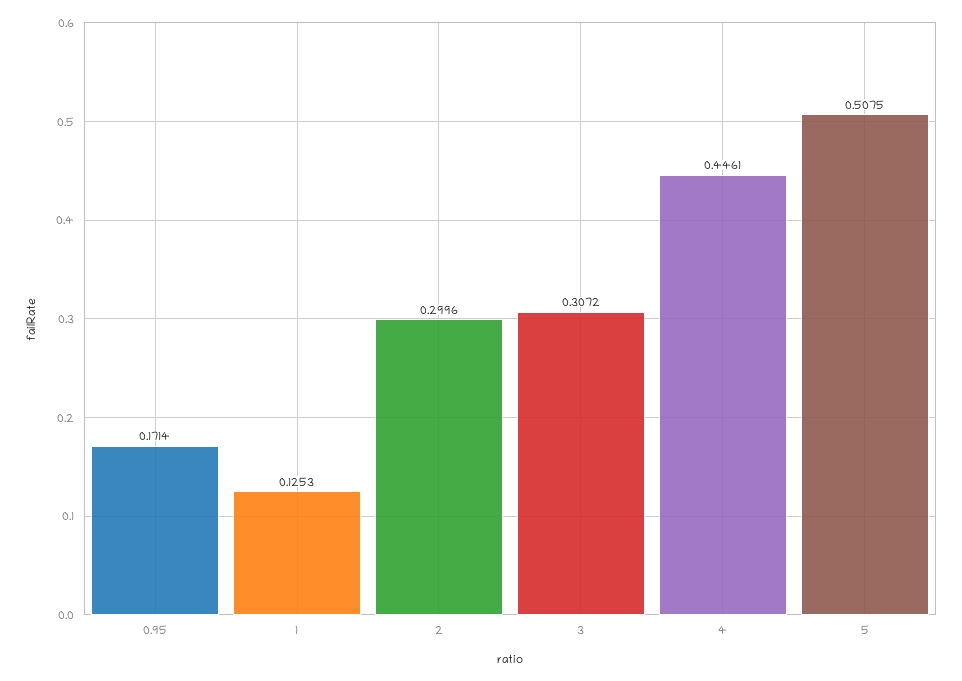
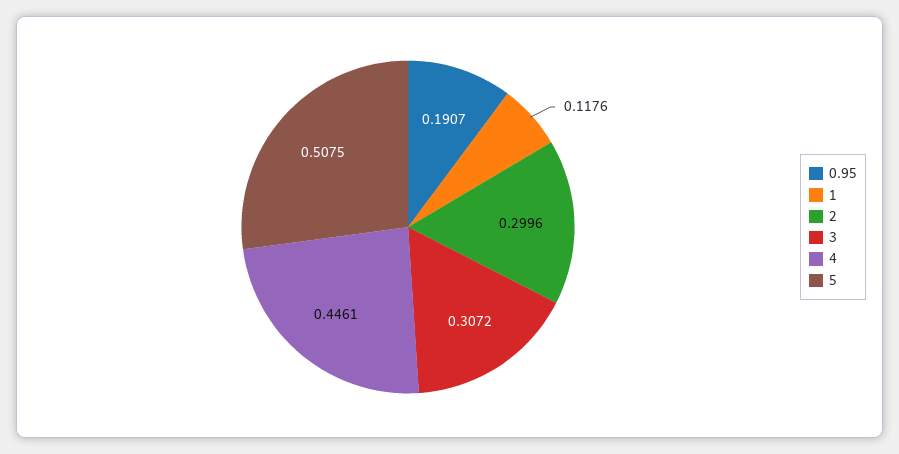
  {
-   "0.95": 0.1714,
+   "0.95": 0.1907,
-   "1": 0.1253,
+   "1": 0.1176,
    "2": 0.2996,
    "3": 0.3072,
    "4": 0.4461,
    "5": 0.5075
  }

